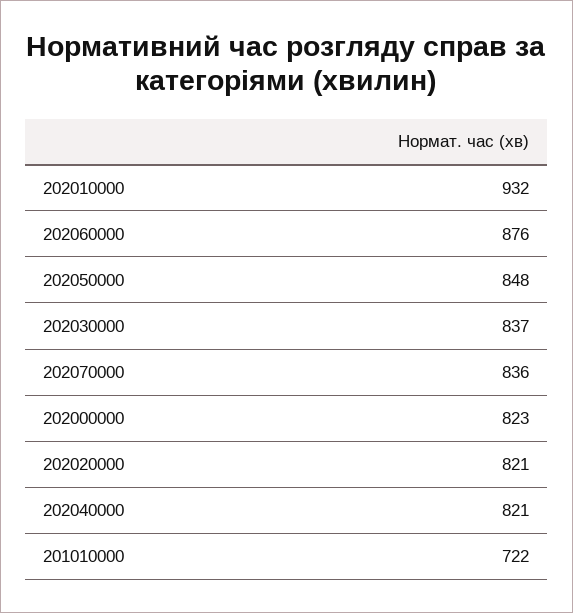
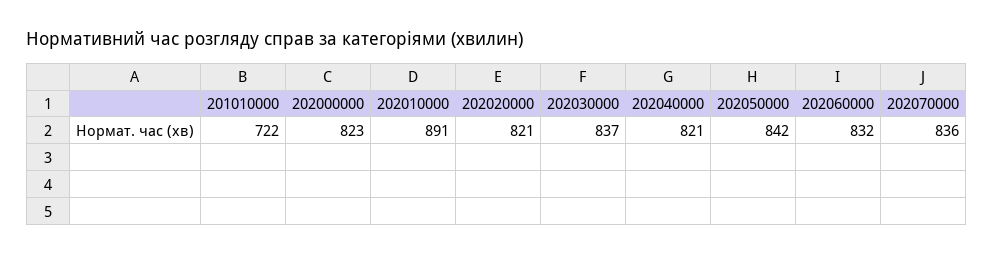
  {
-   "202010000": 932,
+   "202010000": 891,
-   "202060000": 876,
+   "202060000": 832,
-   "202050000": 848,
+   "202050000": 842,
    "202030000": 837,
    "202070000": 836,
    "202000000": 823,
    "202020000": 821,
    "202040000": 821,
    "201010000": 722
  }

